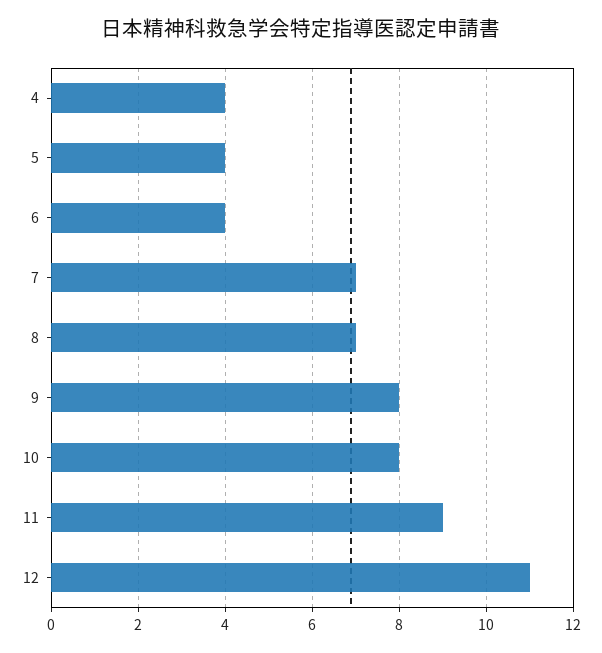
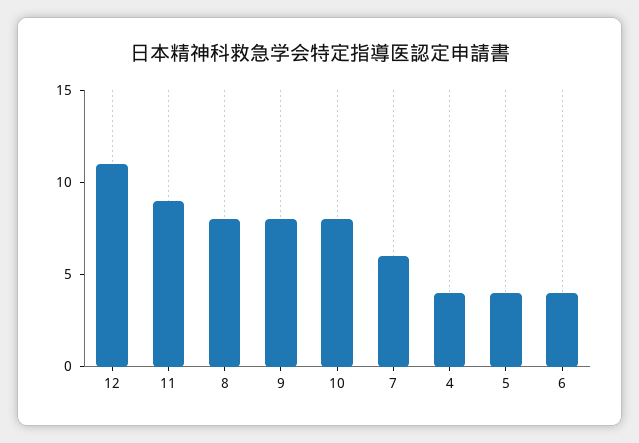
  {
    "4": 4,
    "5": 4,
    "6": 4,
-   "7": 7,
+   "7": 6,
-   "8": 7,
+   "8": 8,
    "9": 8,
    "10": 8,
    "11": 9,
    "12": 11
  }

